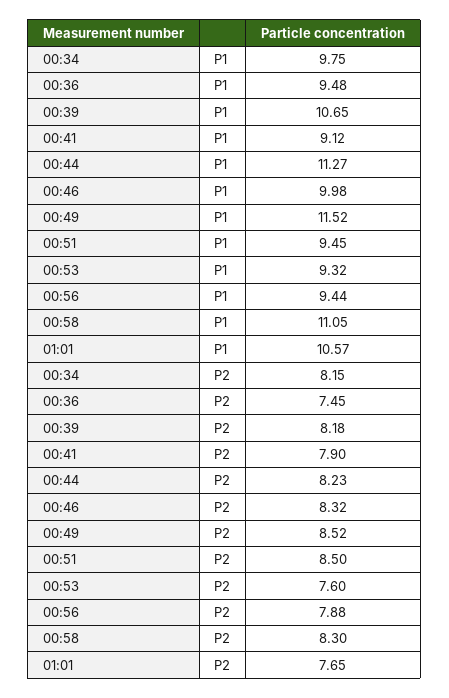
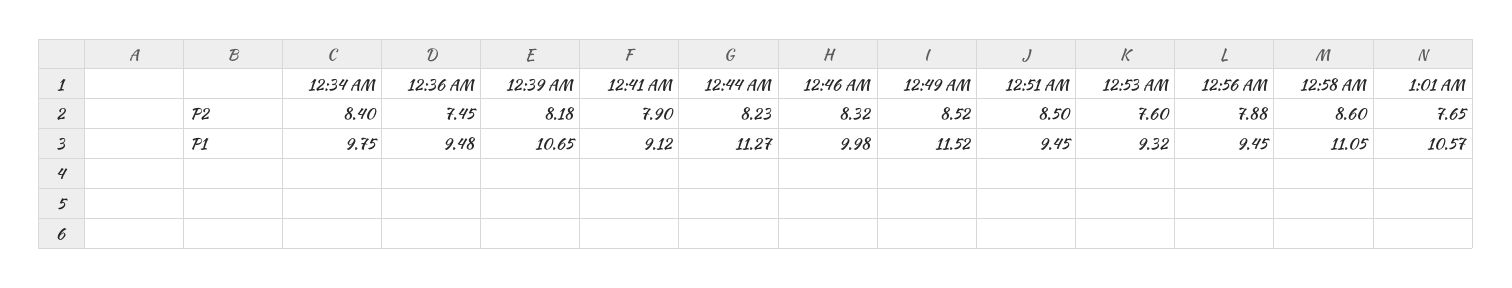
  {
    "00:34": {
      "P1": 9.75,
-     "P2": 8.15
+     "P2": 8.4
    },
    "00:36": {
      "P1": 9.48,
      "P2": 7.45
    },
    "00:39": {
      "P1": 10.65,
      "P2": 8.18
    },
    "00:41": {
      "P1": 9.12,
      "P2": 7.9
    },
    "00:44": {
      "P1": 11.27,
      "P2": 8.23
    },
    "00:46": {
      "P1": 9.98,
      "P2": 8.32
    },
    "00:49": {
      "P1": 11.52,
      "P2": 8.52
    },
    "00:51": {
      "P1": 9.45,
      "P2": 8.5
    },
    "00:53": {
      "P1": 9.32,
      "P2": 7.6
    },
    "00:56": {
-     "P1": 9.44,
+     "P1": 9.45,
      "P2": 7.88
    },
    "00:58": {
      "P1": 11.05,
-     "P2": 8.3
+     "P2": 8.6
    },
    "01:01": {
      "P1": 10.57,
      "P2": 7.65
    }
  }

